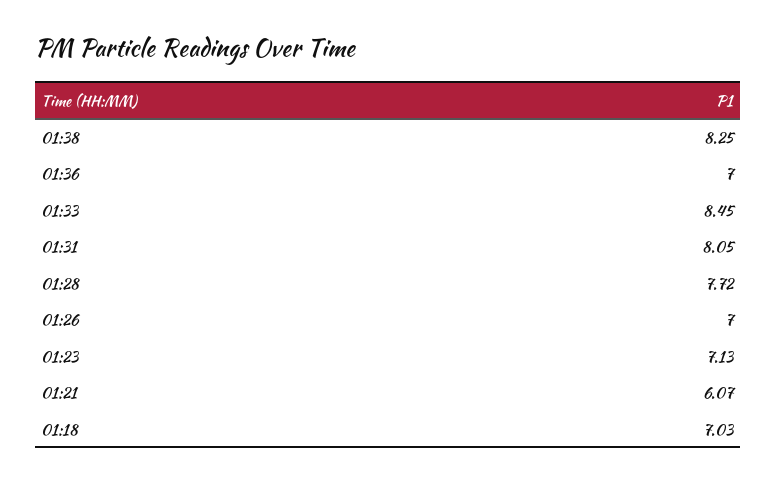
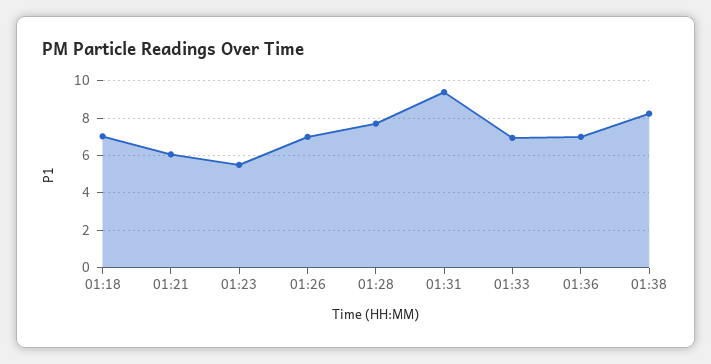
  {
    "01:38": 8.25,
    "01:36": 7,
-   "01:33": 8.45,
+   "01:33": 7,
-   "01:31": 8.05,
+   "01:31": 9.5,
    "01:28": 7.72,
    "01:26": 7,
-   "01:23": 7.13,
+   "01:23": 5.5,
    "01:21": 6.07,
    "01:18": 7.03
  }

